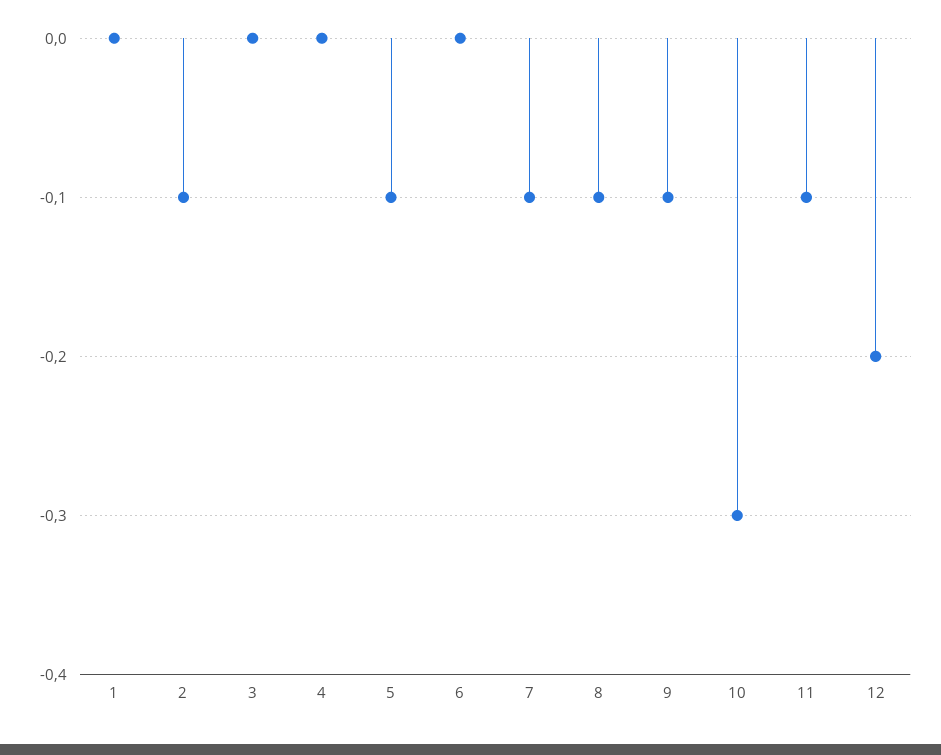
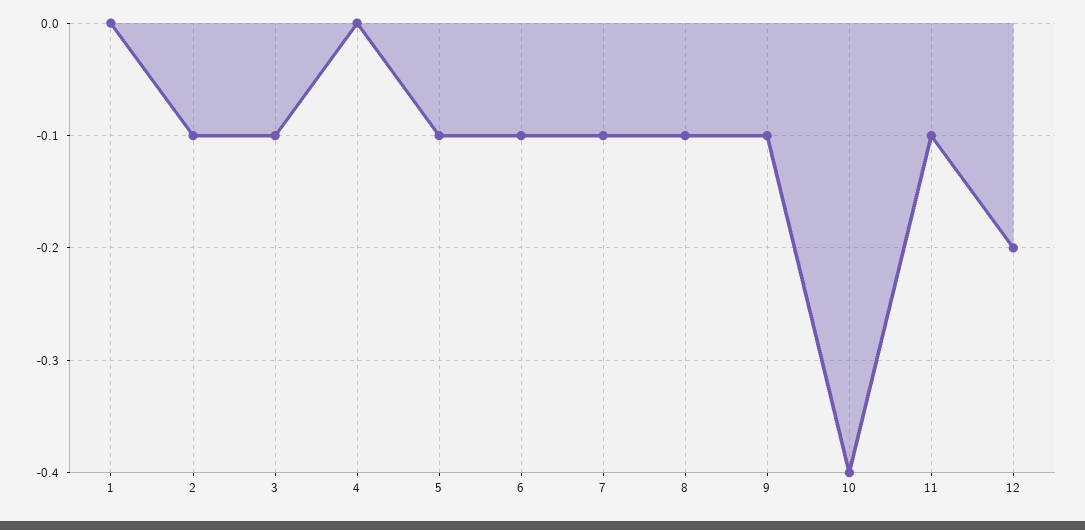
  {
    "1": 0,
    "2": -0.1,
-   "3": 0,
+   "3": -0.1,
    "4": 0,
    "5": -0.1,
-   "6": 0,
+   "6": -0.1,
    "7": -0.1,
    "8": -0.1,
    "9": -0.1,
-   "10": -0.3,
+   "10": -0.4,
    "11": -0.1,
    "12": -0.2
  }

